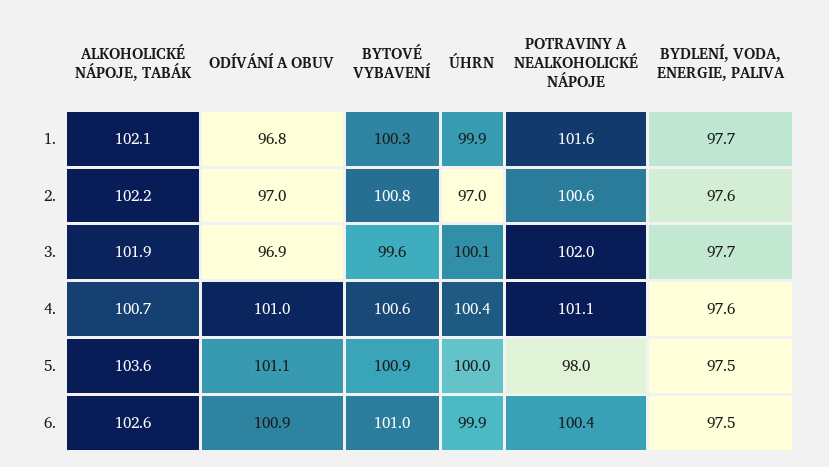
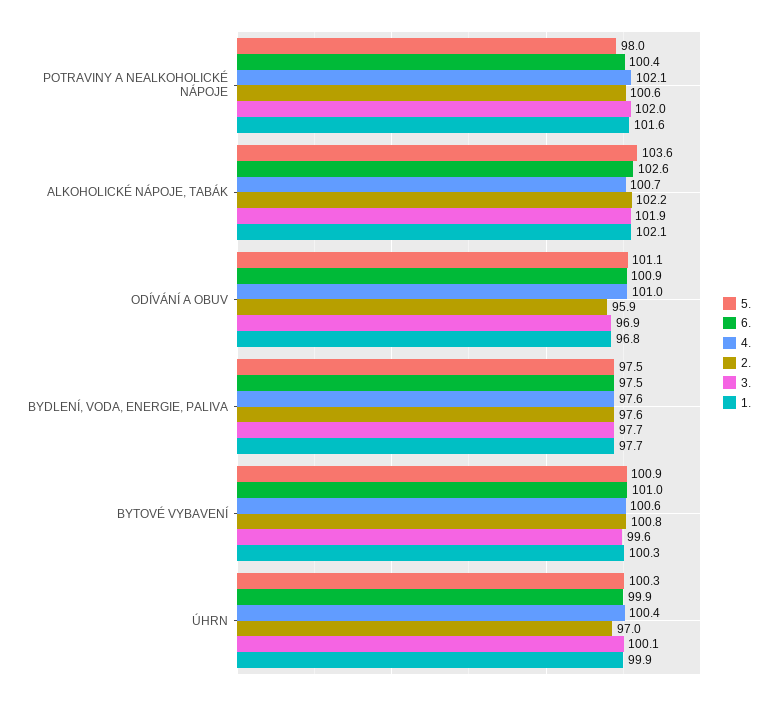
  {
    "1.": {
      "ALKOHOLICKÉ NÁPOJE, TABÁK": 102.1,
      "ODÍVÁNÍ A OBUV": 96.8,
      "BYTOVÉ VYBAVENÍ": 100.3,
      "ÚHRN": 99.9,
      "POTRAVINY A NEALKOHOLICKÉ NÁPOJE": 101.6,
      "BYDLENÍ, VODA, ENERGIE, PALIVA": 97.7
    },
    "2.": {
      "ALKOHOLICKÉ NÁPOJE, TABÁK": 102.2,
-     "ODÍVÁNÍ A OBUV": 97,
+     "ODÍVÁNÍ A OBUV": 95.9,
      "BYTOVÉ VYBAVENÍ": 100.8,
      "ÚHRN": 97,
      "POTRAVINY A NEALKOHOLICKÉ NÁPOJE": 100.6,
      "BYDLENÍ, VODA, ENERGIE, PALIVA": 97.6
    },
    "3.": {
      "ALKOHOLICKÉ NÁPOJE, TABÁK": 101.9,
      "ODÍVÁNÍ A OBUV": 96.9,
      "BYTOVÉ VYBAVENÍ": 99.6,
      "ÚHRN": 100.1,
      "POTRAVINY A NEALKOHOLICKÉ NÁPOJE": 102,
      "BYDLENÍ, VODA, ENERGIE, PALIVA": 97.7
    },
    "4.": {
      "ALKOHOLICKÉ NÁPOJE, TABÁK": 100.7,
      "ODÍVÁNÍ A OBUV": 101,
      "BYTOVÉ VYBAVENÍ": 100.6,
      "ÚHRN": 100.4,
-     "POTRAVINY A NEALKOHOLICKÉ NÁPOJE": 101.1,
+     "POTRAVINY A NEALKOHOLICKÉ NÁPOJE": 102.1,
      "BYDLENÍ, VODA, ENERGIE, PALIVA": 97.6
    },
    "5.": {
      "ALKOHOLICKÉ NÁPOJE, TABÁK": 103.6,
      "ODÍVÁNÍ A OBUV": 101.1,
      "BYTOVÉ VYBAVENÍ": 100.9,
-     "ÚHRN": 100,
+     "ÚHRN": 100.3,
      "POTRAVINY A NEALKOHOLICKÉ NÁPOJE": 98,
      "BYDLENÍ, VODA, ENERGIE, PALIVA": 97.5
    },
    "6.": {
      "ALKOHOLICKÉ NÁPOJE, TABÁK": 102.6,
      "ODÍVÁNÍ A OBUV": 100.9,
      "BYTOVÉ VYBAVENÍ": 101,
      "ÚHRN": 99.9,
      "POTRAVINY A NEALKOHOLICKÉ NÁPOJE": 100.4,
      "BYDLENÍ, VODA, ENERGIE, PALIVA": 97.5
    }
  }

